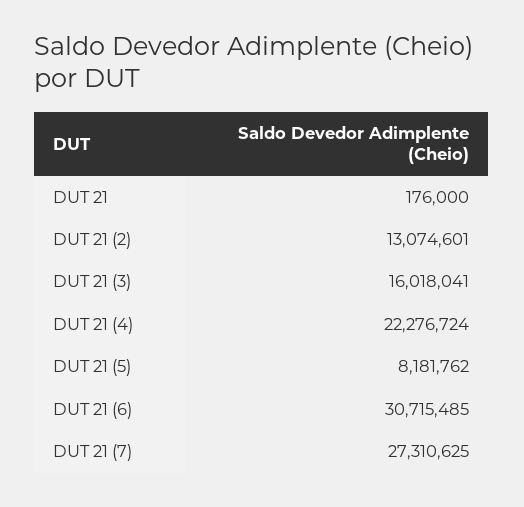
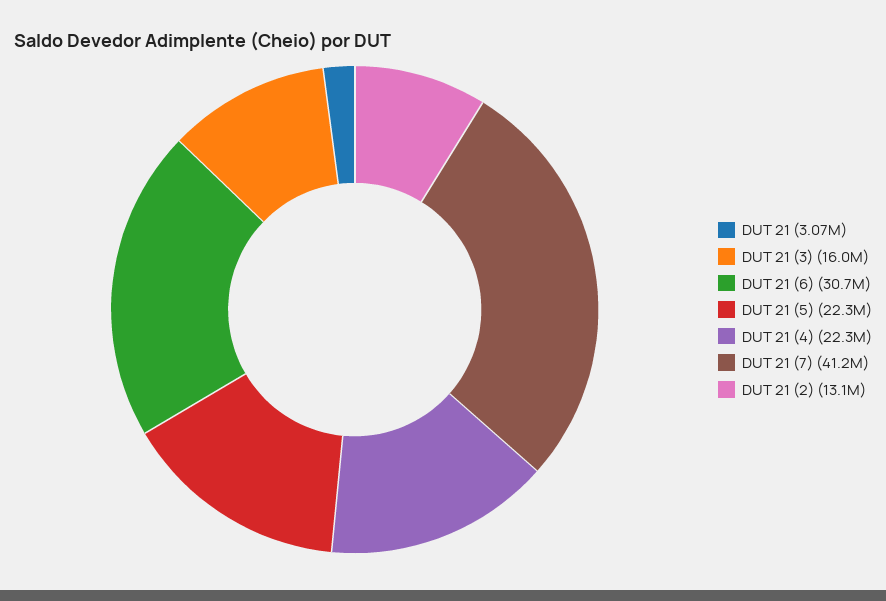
  {
-   "DUT 21": 176000,
+   "DUT 21": 3070000,
    "DUT 21 (2)": 13074601,
    "DUT 21 (3)": 16018041,
    "DUT 21 (4)": 22276724,
-   "DUT 21 (5)": 8181762,
+   "DUT 21 (5)": 22300000,
    "DUT 21 (6)": 30715485,
-   "DUT 21 (7)": 27310625
+   "DUT 21 (7)": 41200000
  }

